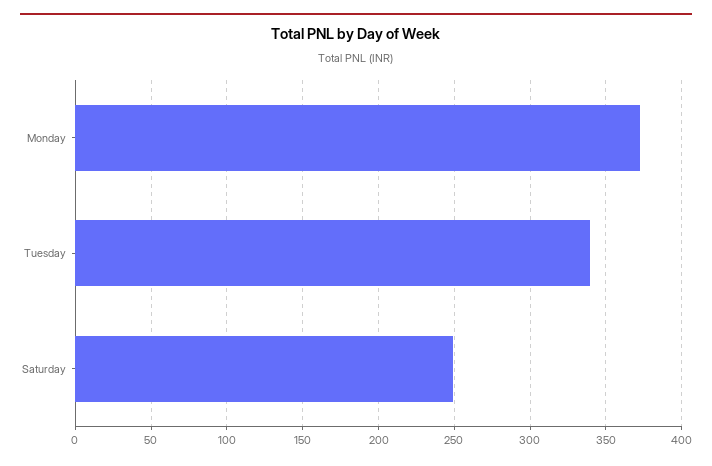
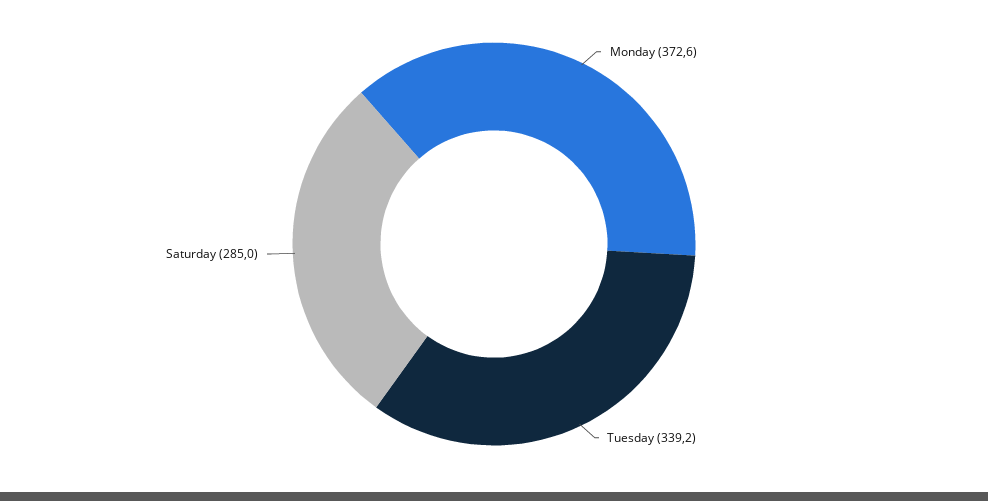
  {
    "Monday": 372.6,
    "Tuesday": 339.2,
-   "Saturday": 250
+   "Saturday": 285
  }

